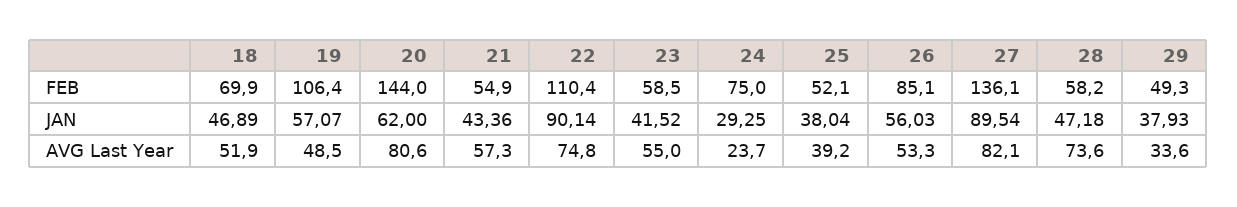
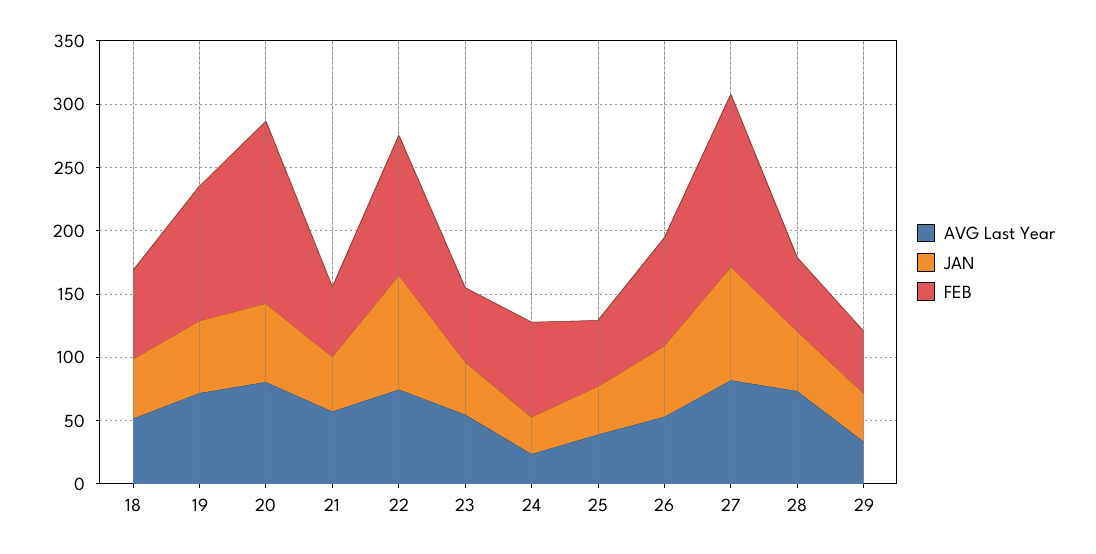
  {
    "FEB": {
      "18": 69.9,
      "19": 106.4,
      "20": 144,
      "21": 54.9,
      "22": 110.4,
      "23": 58.5,
      "24": 75,
      "25": 52.1,
      "26": 85.1,
      "27": 136.1,
      "28": 58.2,
      "29": 49.3
    },
    "JAN": {
      "18": 46.89,
      "19": 57.07,
      "20": 62,
      "21": 43.36,
      "22": 90.14,
      "23": 41.52,
      "24": 29.25,
      "25": 38.04,
      "26": 56.03,
      "27": 89.54,
      "28": 47.18,
      "29": 37.93
    },
    "AVG Last Year": {
      "18": 51.9,
-     "19": 48.5,
+     "19": 70,
      "20": 80.6,
      "21": 57.3,
      "22": 74.8,
      "23": 55,
      "24": 23.7,
      "25": 39.2,
      "26": 53.3,
      "27": 82.1,
      "28": 73.6,
      "29": 33.6
    }
  }

